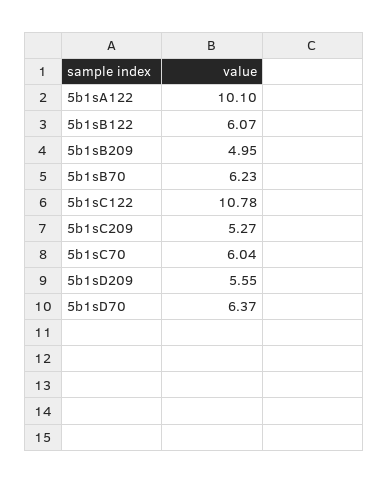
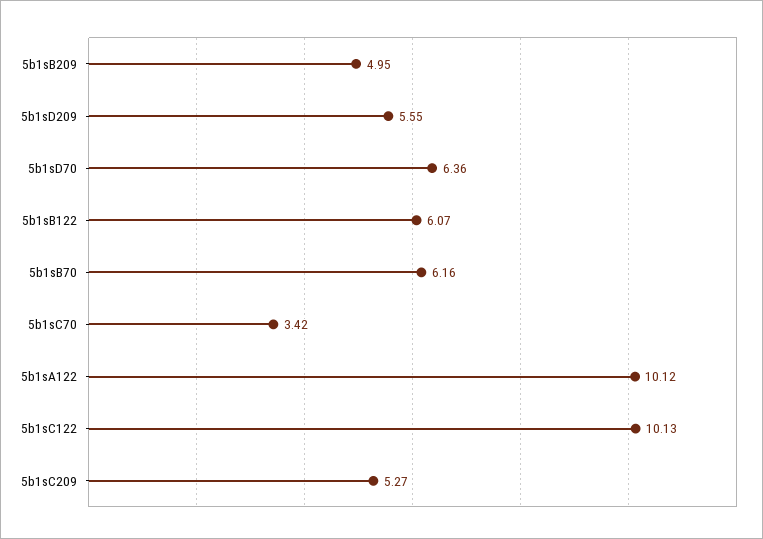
  {
-   "5b1sA122": 10.1,
+   "5b1sA122": 10.12,
    "5b1sB122": 6.07,
    "5b1sB209": 4.95,
-   "5b1sB70": 6.23,
+   "5b1sB70": 6.16,
-   "5b1sC122": 10.78,
+   "5b1sC122": 10.13,
    "5b1sC209": 5.27,
-   "5b1sC70": 6.04,
+   "5b1sC70": 3.42,
    "5b1sD209": 5.55,
-   "5b1sD70": 6.37
+   "5b1sD70": 6.36
  }

